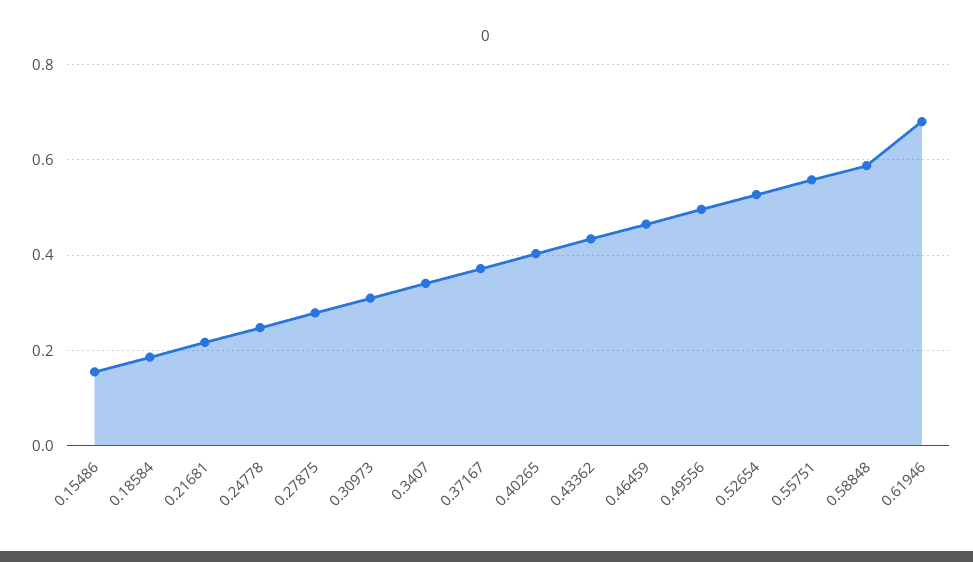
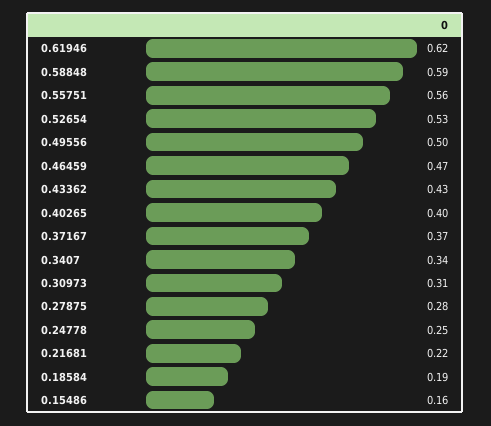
  {
    "0.15486": 0.16,
    "0.18584": 0.19,
    "0.21681": 0.22,
    "0.24778": 0.25,
    "0.27875": 0.28,
    "0.30973": 0.31,
    "0.3407": 0.34,
    "0.37167": 0.37,
    "0.40265": 0.4,
    "0.43362": 0.43,
    "0.46459": 0.47,
    "0.49556": 0.5,
    "0.52654": 0.53,
    "0.55751": 0.56,
    "0.58848": 0.59,
-   "0.61946": 0.68
+   "0.61946": 0.62
  }

